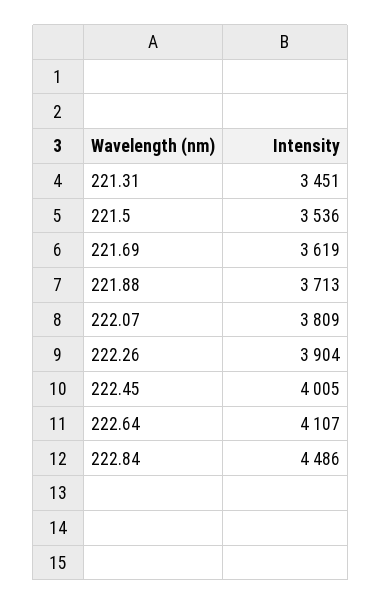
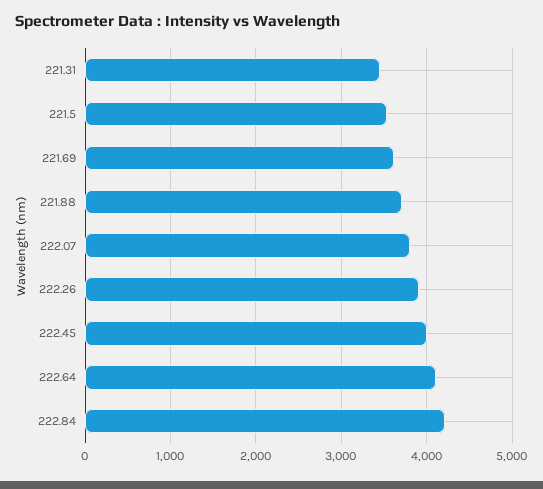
  {
    "221.31": 3451,
    "221.5": 3536,
    "221.69": 3619,
    "221.88": 3713,
    "222.07": 3809,
    "222.26": 3904,
    "222.45": 4005,
    "222.64": 4107,
-   "222.84": 4486
+   "222.84": 4200
  }

